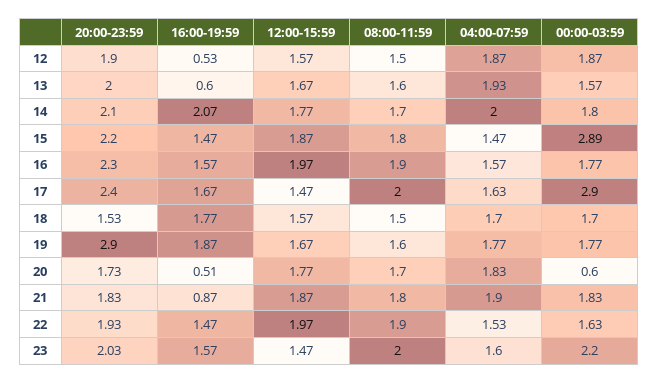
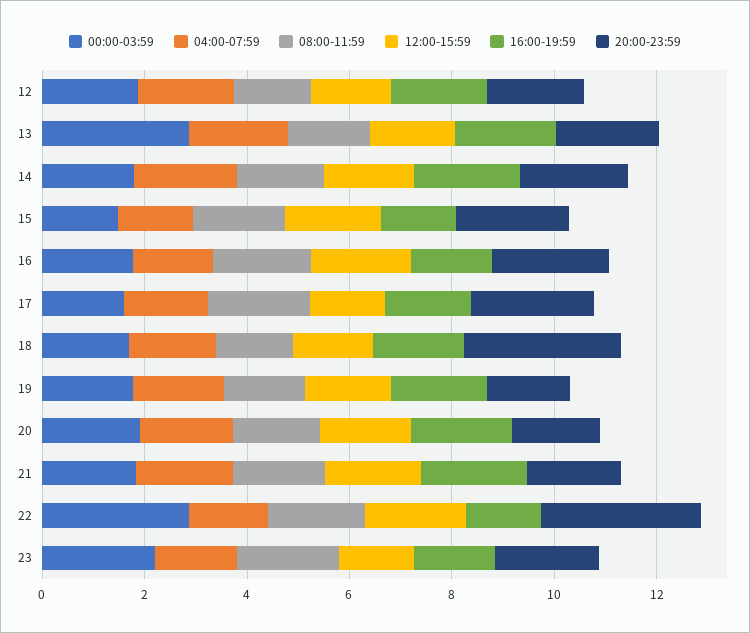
  {
    "20:00-23:59": {
      "12": 1.9,
      "13": 2,
      "14": 2.1,
      "15": 2.2,
      "16": 2.3,
      "17": 2.4,
-     "18": 1.53,
+     "18": 3,
-     "19": 2.9,
+     "19": 1.5,
      "20": 1.73,
      "21": 1.83,
-     "22": 1.93,
+     "22": 3,
      "23": 2.03
    },
    "16:00-19:59": {
-     "12": 0.53,
+     "12": 2,
-     "13": 0.6,
+     "13": 2,
      "14": 2.07,
      "15": 1.47,
      "16": 1.57,
      "17": 1.67,
      "18": 1.77,
      "19": 1.87,
-     "20": 0.51,
+     "20": 2,
-     "21": 0.87,
+     "21": 2,
      "22": 1.47,
      "23": 1.57
    },
    "12:00-15:59": {
      "12": 1.57,
      "13": 1.67,
      "14": 1.77,
      "15": 1.87,
      "16": 1.97,
      "17": 1.47,
      "18": 1.57,
      "19": 1.67,
      "20": 1.77,
      "21": 1.87,
      "22": 1.97,
      "23": 1.47
    },
    "08:00-11:59": {
      "12": 1.5,
      "13": 1.6,
      "14": 1.7,
      "15": 1.8,
      "16": 1.9,
      "17": 2,
      "18": 1.5,
      "19": 1.6,
      "20": 1.7,
      "21": 1.8,
      "22": 1.9,
      "23": 2
    },
    "04:00-07:59": {
      "12": 1.87,
      "13": 1.93,
      "14": 2,
      "15": 1.47,
      "16": 1.57,
      "17": 1.63,
      "18": 1.7,
      "19": 1.77,
      "20": 1.83,
      "21": 1.9,
      "22": 1.53,
      "23": 1.6
    },
    "00:00-03:59": {
      "12": 1.87,
-     "13": 1.57,
+     "13": 3,
      "14": 1.8,
-     "15": 2.89,
+     "15": 1.5,
      "16": 1.77,
-     "17": 2.9,
+     "17": 1.5,
      "18": 1.7,
      "19": 1.77,
-     "20": 0.6,
+     "20": 2,
      "21": 1.83,
-     "22": 1.63,
+     "22": 3,
      "23": 2.2
    }
  }

